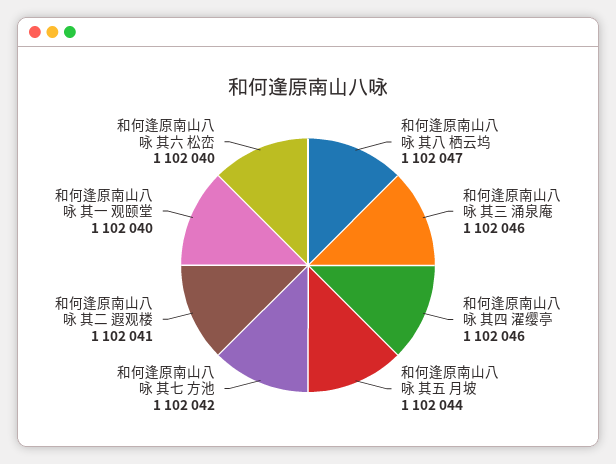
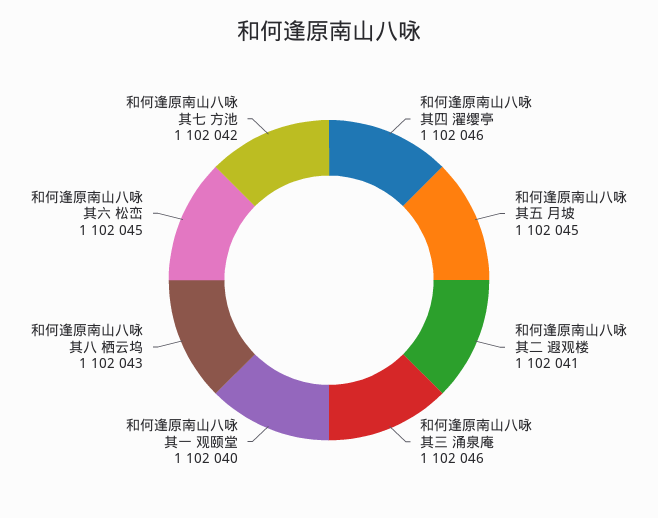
  {
-   "和何逢原南山八咏 其八 栖云坞": 1102047,
+   "和何逢原南山八咏 其八 栖云坞": 1102043,
    "和何逢原南山八咏 其三 涌泉庵": 1102046,
    "和何逢原南山八咏 其四 濯缨亭": 1102046,
-   "和何逢原南山八咏 其五 月坡": 1102044,
+   "和何逢原南山八咏 其五 月坡": 1102045,
    "和何逢原南山八咏 其七 方池": 1102042,
    "和何逢原南山八咏 其二 遐观楼": 1102041,
    "和何逢原南山八咏 其一 观颐堂": 1102040,
-   "和何逢原南山八咏 其六 松峦": 1102040
+   "和何逢原南山八咏 其六 松峦": 1102045
  }

